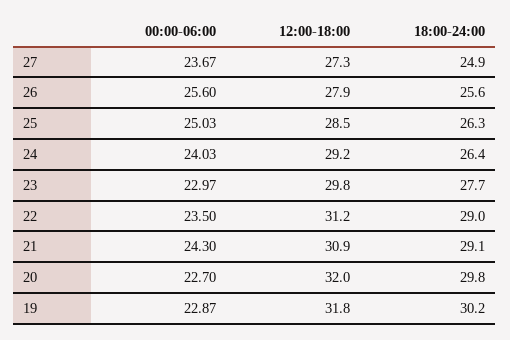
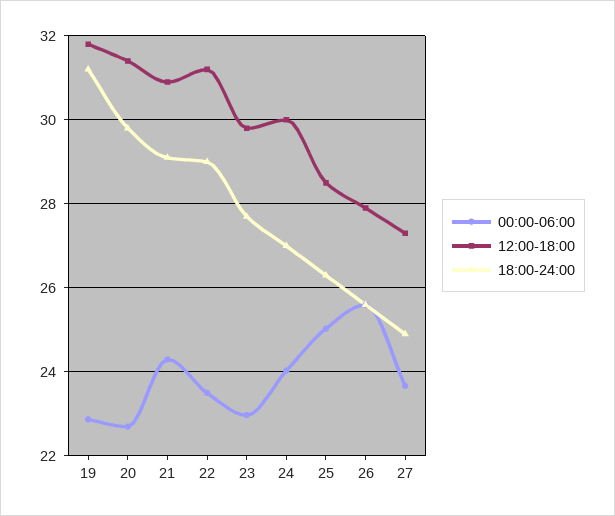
  {
    "00:00-06:00": {
      "27": 23.67,
      "26": 25.6,
      "25": 25.03,
      "24": 24.03,
      "23": 22.97,
      "22": 23.5,
      "21": 24.3,
      "20": 22.7,
      "19": 22.87
    },
    "12:00-18:00": {
      "27": 27.3,
      "26": 27.9,
      "25": 28.5,
-     "24": 29.2,
+     "24": 30,
      "23": 29.8,
      "22": 31.2,
      "21": 30.9,
-     "20": 32,
+     "20": 31.4,
      "19": 31.8
    },
    "18:00-24:00": {
      "27": 24.9,
      "26": 25.6,
      "25": 26.3,
-     "24": 26.4,
+     "24": 27,
      "23": 27.7,
      "22": 29,
      "21": 29.1,
      "20": 29.8,
-     "19": 30.2
+     "19": 31.2
    }
  }

